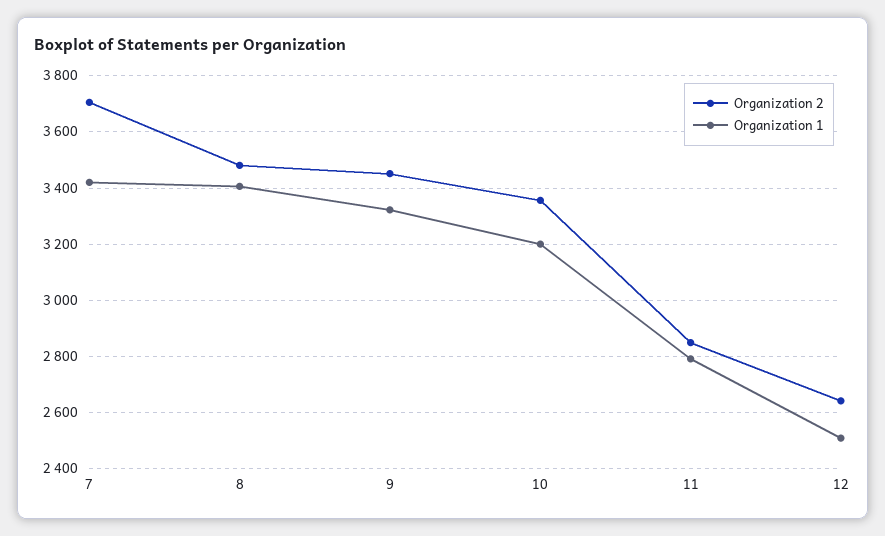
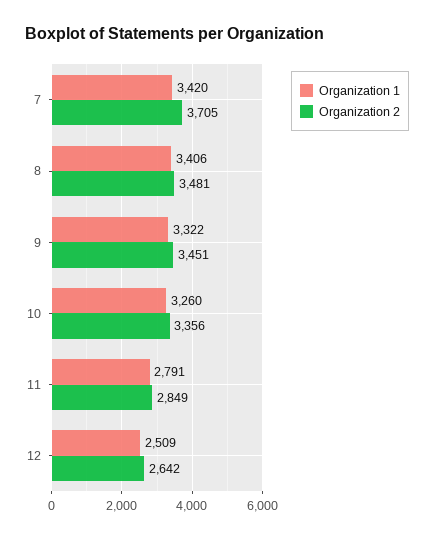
  {
    "Organization 2": {
      "7": 3705,
      "8": 3481,
      "9": 3451,
      "10": 3356,
      "11": 2849,
      "12": 2642
    },
    "Organization 1": {
      "7": 3420,
      "8": 3406,
      "9": 3322,
-     "10": 3200,
+     "10": 3260,
      "11": 2791,
      "12": 2509
    }
  }

